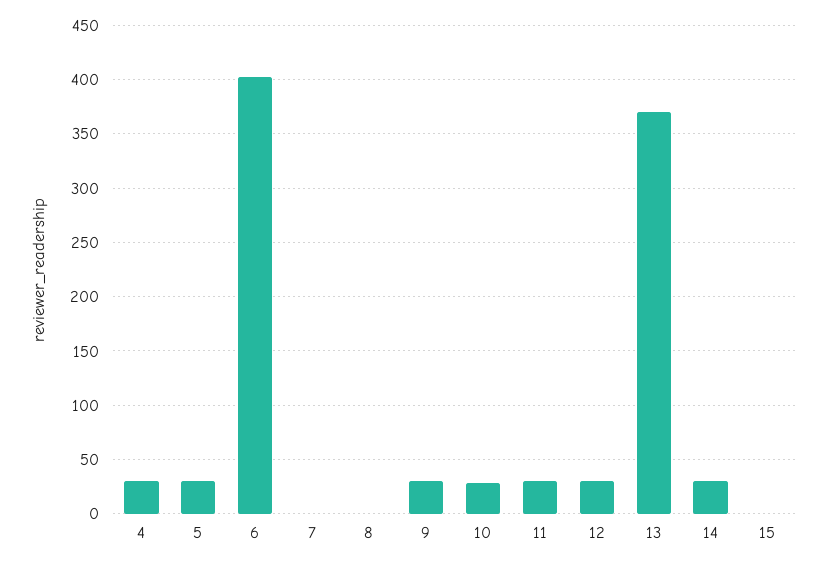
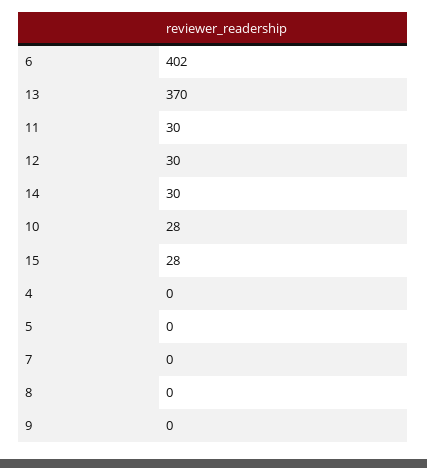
  {
-   "4": 30,
+   "4": 0,
-   "5": 30,
+   "5": 0,
    "6": 402,
    "7": 0,
    "8": 0,
-   "9": 30,
+   "9": 0,
    "10": 28,
    "11": 30,
    "12": 30,
    "13": 370,
    "14": 30,
-   "15": 0
+   "15": 28
  }

